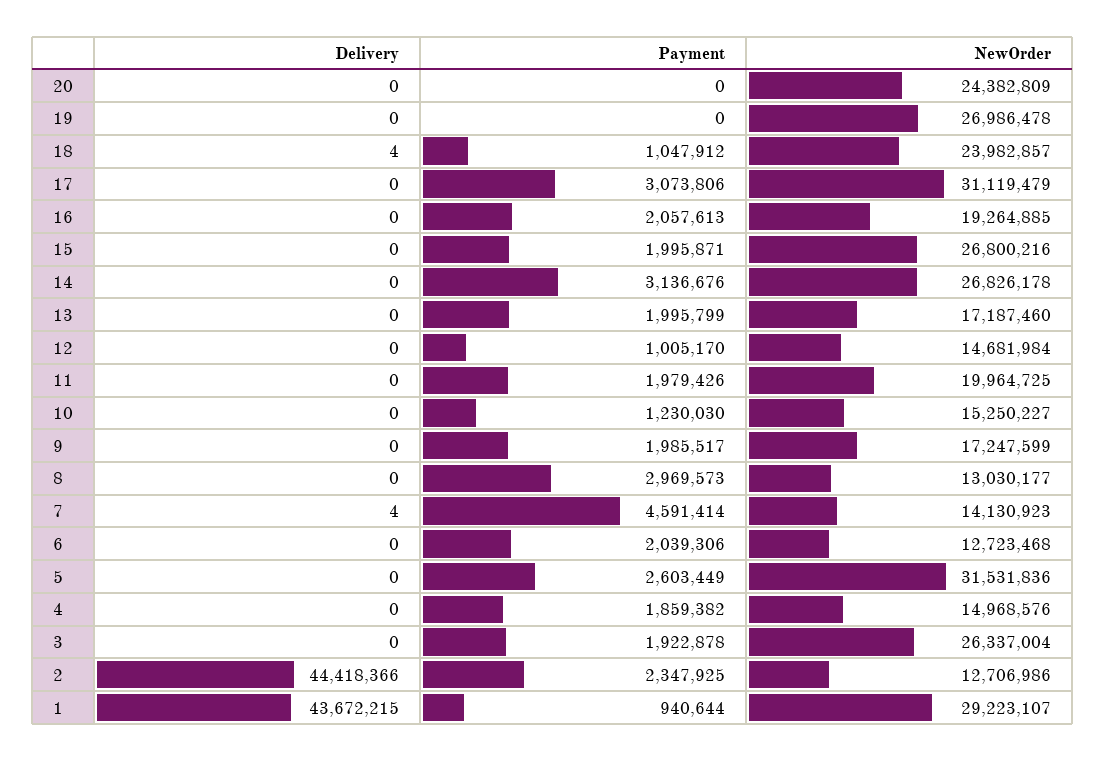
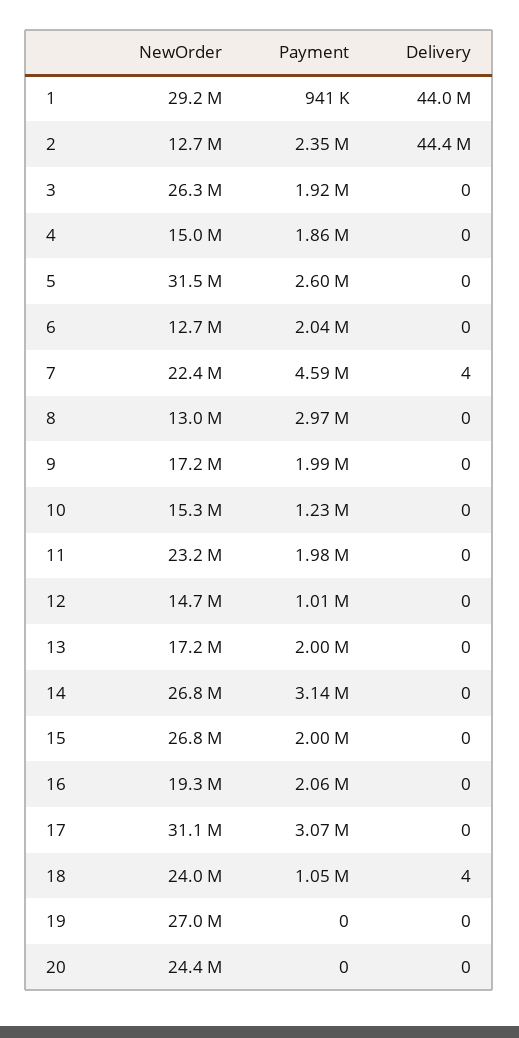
  {
    "Delivery": {
      "20": 0,
      "19": 0,
      "18": 4,
      "17": 0,
      "16": 0,
      "15": 0,
      "14": 0,
      "13": 0,
      "12": 0,
      "11": 0,
      "10": 0,
      "9": 0,
      "8": 0,
      "7": 4,
      "6": 0,
      "5": 0,
      "4": 0,
      "3": 0,
      "2": 44418366,
-     "1": 43672215
+     "1": 44000000
    },
    "Payment": {
      "20": 0,
      "19": 0,
      "18": 1047912,
      "17": 3073806,
      "16": 2057613,
      "15": 1995871,
      "14": 3136676,
      "13": 1995799,
      "12": 1005170,
      "11": 1979426,
      "10": 1230030,
      "9": 1985517,
      "8": 2969573,
      "7": 4591414,
      "6": 2039306,
      "5": 2603449,
      "4": 1859382,
      "3": 1922878,
      "2": 2347925,
      "1": 940644
    },
    "NewOrder": {
      "20": 24382809,
      "19": 26986478,
      "18": 23982857,
      "17": 31119479,
      "16": 19264885,
      "15": 26800216,
      "14": 26826178,
      "13": 17187460,
      "12": 14681984,
-     "11": 19964725,
+     "11": 23200000,
      "10": 15250227,
      "9": 17247599,
      "8": 13030177,
-     "7": 14130923,
+     "7": 22400000,
      "6": 12723468,
      "5": 31531836,
      "4": 14968576,
      "3": 26337004,
      "2": 12706986,
      "1": 29223107
    }
  }

